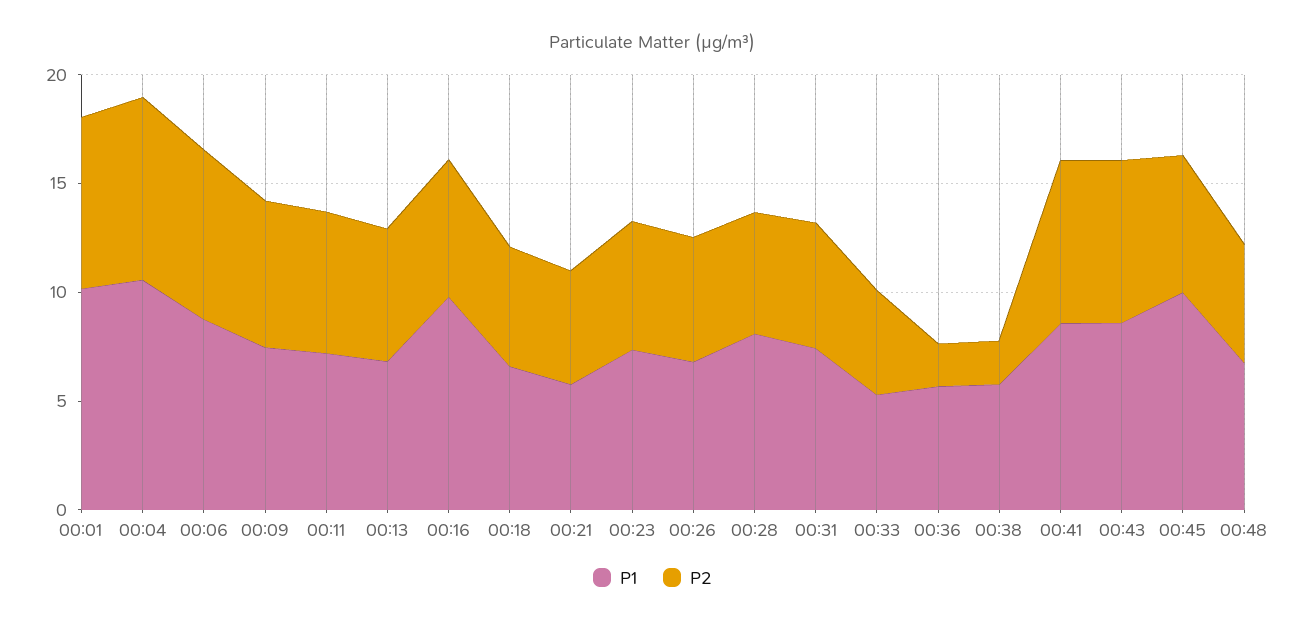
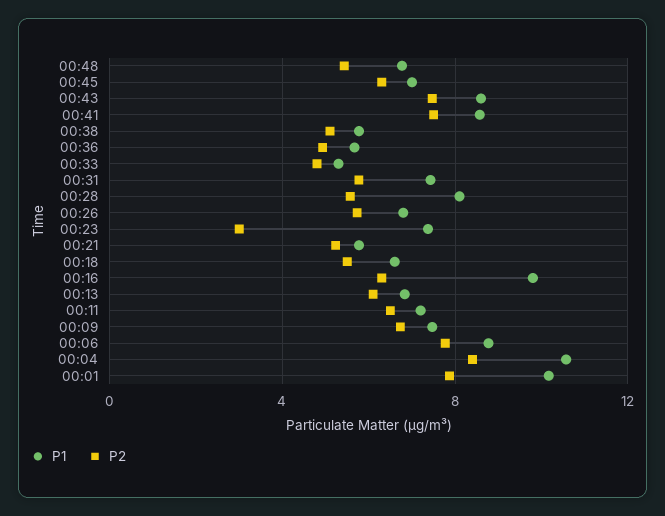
  {
    "P1": {
      "00:01": 10,
      "00:04": 10.5,
      "00:06": 9,
      "00:09": 7.5,
      "00:11": 7,
      "00:13": 7,
      "00:16": 10,
      "00:18": 6.5,
      "00:21": 6,
      "00:23": 7.5,
      "00:26": 7,
      "00:28": 8,
      "00:31": 7.5,
      "00:33": 5.5,
      "00:36": 5.5,
      "00:38": 6,
      "00:41": 8.5,
      "00:43": 8.5,
-     "00:45": 10,
+     "00:45": 7,
      "00:48": 7
    },
    "P2": {
      "00:01": 8,
      "00:04": 8.5,
      "00:06": 8,
      "00:09": 6.5,
      "00:11": 6.5,
      "00:13": 6,
      "00:16": 6.5,
      "00:18": 5.5,
      "00:21": 5,
-     "00:23": 6,
+     "00:23": 3,
      "00:26": 5.5,
      "00:28": 5.5,
      "00:31": 6,
      "00:33": 5,
-     "00:36": 2,
+     "00:36": 5,
-     "00:38": 2,
+     "00:38": 5,
      "00:41": 7.5,
      "00:43": 7.5,
      "00:45": 6.5,
      "00:48": 5.5
    }
  }

